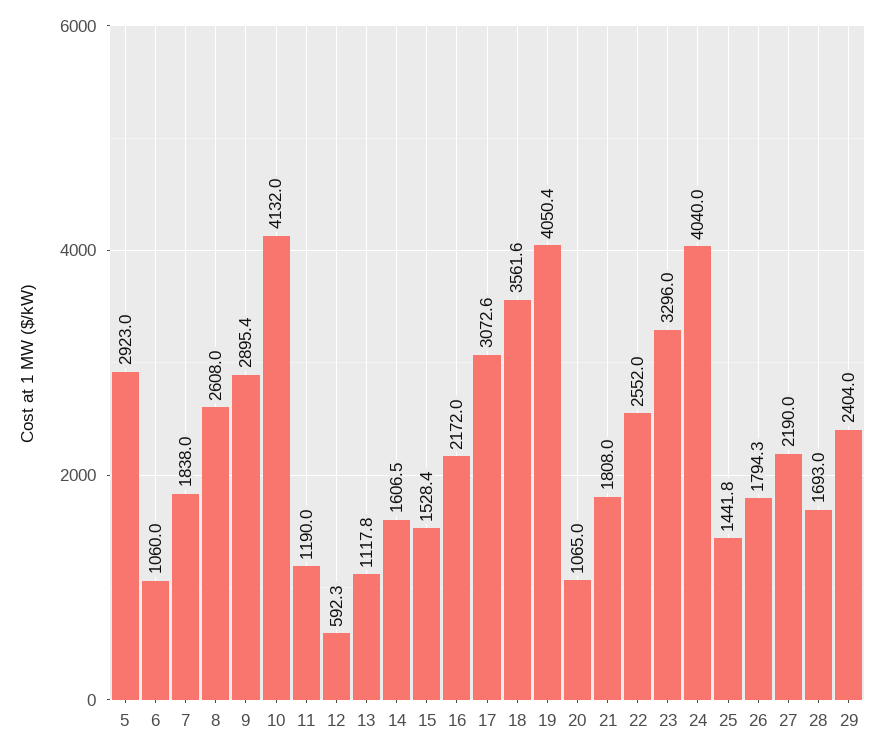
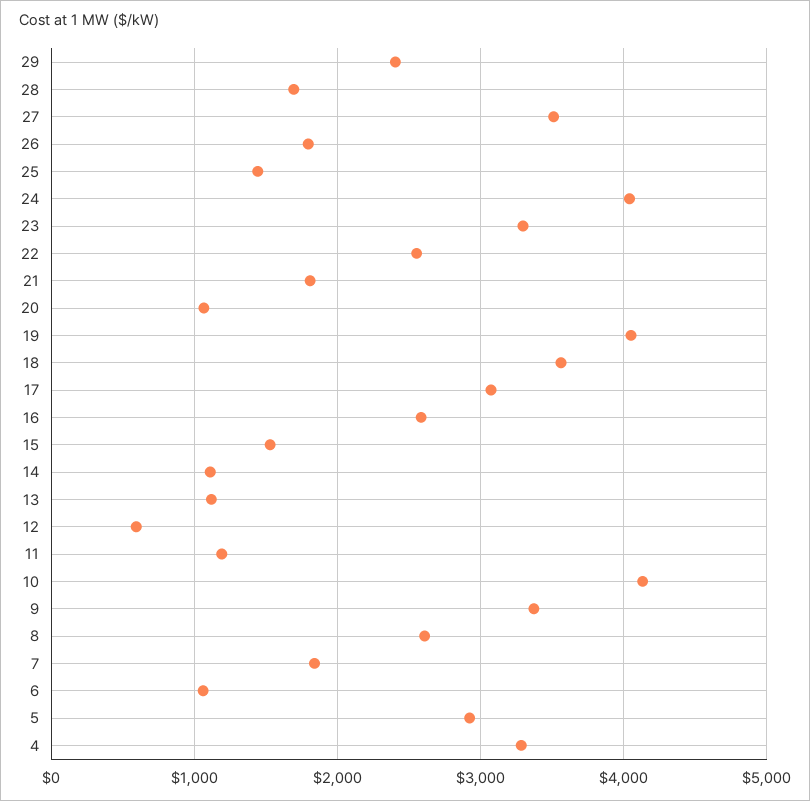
  {
    "5": 2923,
    "6": 1060,
    "7": 1838,
    "8": 2608,
-   "9": 2895.4,
+   "9": 3400,
    "10": 4132,
    "11": 1190,
    "12": 592.3,
    "13": 1117.8,
-   "14": 1606.5,
+   "14": 1100,
    "15": 1528.4,
-   "16": 2172,
+   "16": 2600,
    "17": 3072.6,
    "18": 3561.6,
    "19": 4050.4,
    "20": 1065,
    "21": 1808,
    "22": 2552,
    "23": 3296,
    "24": 4040,
    "25": 1441.8,
    "26": 1794.3,
-   "27": 2190,
+   "27": 3500,
    "28": 1693,
-   "29": 2404
+   "29": 2404,
+   "4": 3300
  }

